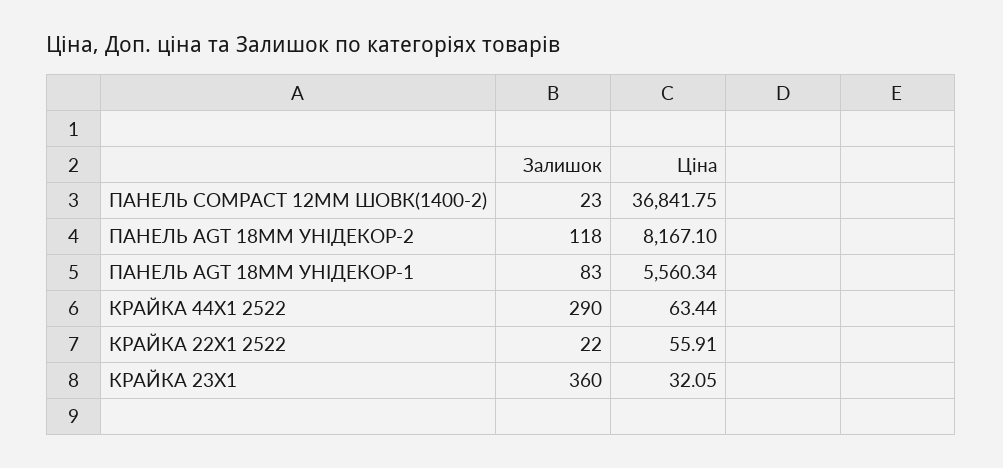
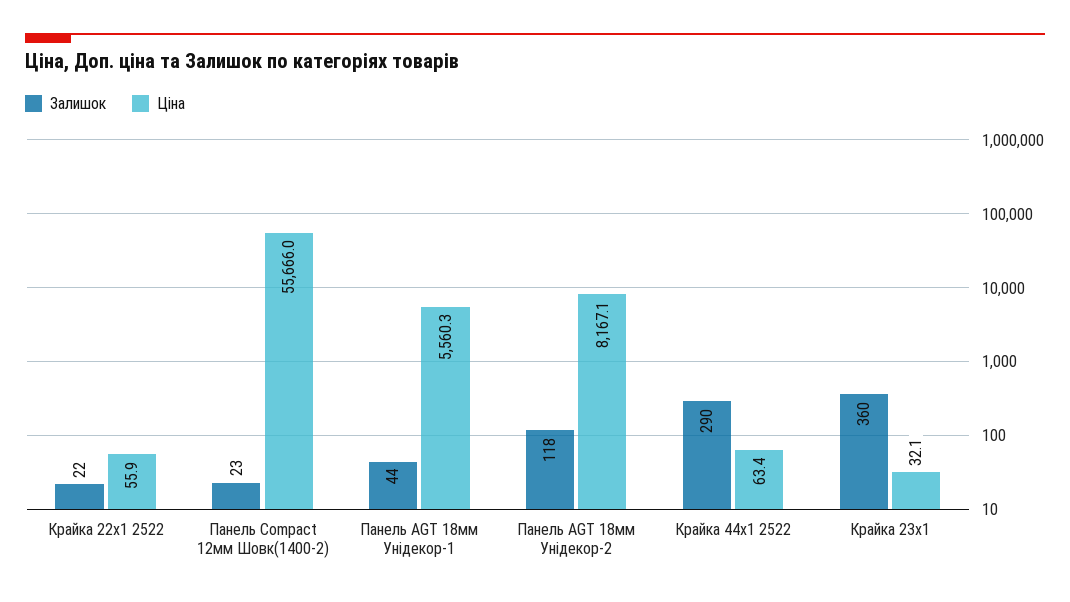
  {
    "Залишок": {
      "ПАНЕЛЬ COMPACT 12ММ ШОВК(1400-2)": 23,
      "ПАНЕЛЬ AGT 18ММ УНІДЕКОР-2": 118,
-     "ПАНЕЛЬ AGT 18ММ УНІДЕКОР-1": 83,
+     "ПАНЕЛЬ AGT 18ММ УНІДЕКОР-1": 44,
      "КРАЙКА 44X1 2522": 290,
      "КРАЙКА 22X1 2522": 22,
      "КРАЙКА 23X1": 360
    },
    "Ціна": {
-     "ПАНЕЛЬ COMPACT 12ММ ШОВК(1400-2)": 36841.75,
+     "ПАНЕЛЬ COMPACT 12ММ ШОВК(1400-2)": 55666,
      "ПАНЕЛЬ AGT 18ММ УНІДЕКОР-2": 8167.1,
      "ПАНЕЛЬ AGT 18ММ УНІДЕКОР-1": 5560.34,
      "КРАЙКА 44X1 2522": 63.44,
      "КРАЙКА 22X1 2522": 55.91,
      "КРАЙКА 23X1": 32.05
    }
  }

